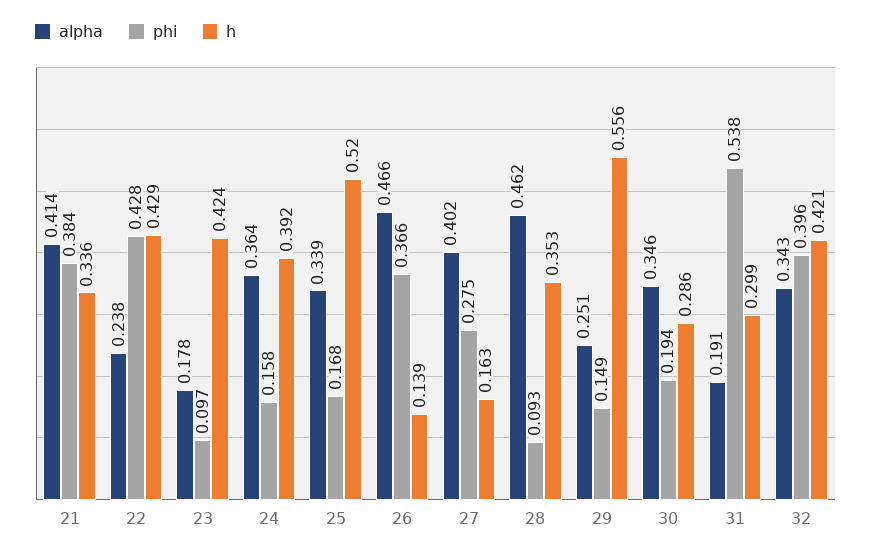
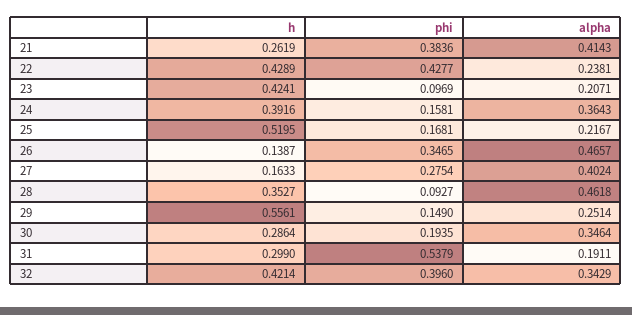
  {
    "alpha": {
      "21": 0.4143,
      "22": 0.2381,
-     "23": 0.178,
+     "23": 0.2071,
      "24": 0.3643,
-     "25": 0.339,
+     "25": 0.2167,
      "26": 0.4657,
      "27": 0.4024,
      "28": 0.4618,
      "29": 0.2514,
      "30": 0.3464,
      "31": 0.1911,
      "32": 0.3429
    },
    "phi": {
      "21": 0.3836,
      "22": 0.4277,
      "23": 0.0969,
      "24": 0.1581,
      "25": 0.1681,
-     "26": 0.366,
+     "26": 0.3465,
      "27": 0.2754,
      "28": 0.0927,
      "29": 0.149,
      "30": 0.1935,
      "31": 0.5379,
      "32": 0.396
    },
    "h": {
-     "21": 0.336,
+     "21": 0.2619,
      "22": 0.4289,
      "23": 0.4241,
      "24": 0.3916,
      "25": 0.5195,
      "26": 0.1387,
      "27": 0.1633,
      "28": 0.3527,
      "29": 0.5561,
      "30": 0.2864,
      "31": 0.299,
      "32": 0.4214
    }
  }

